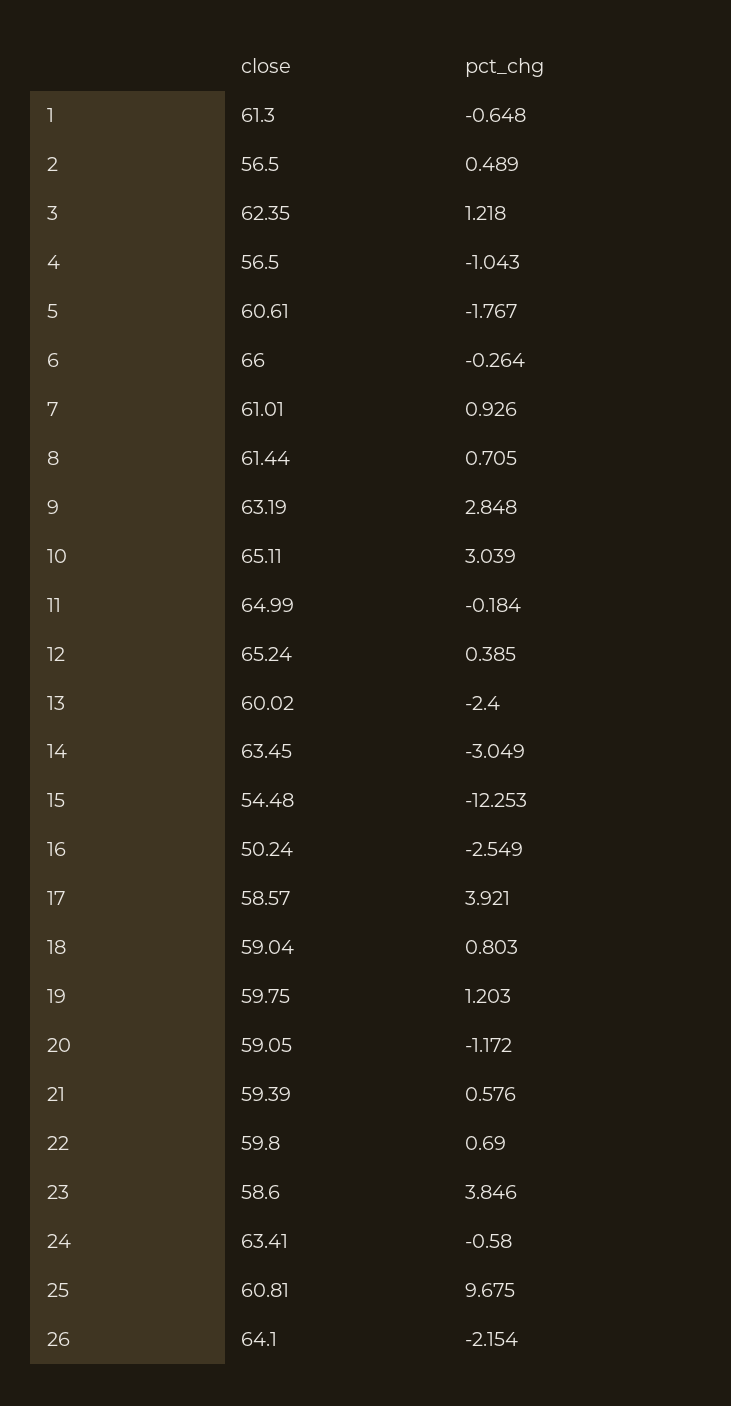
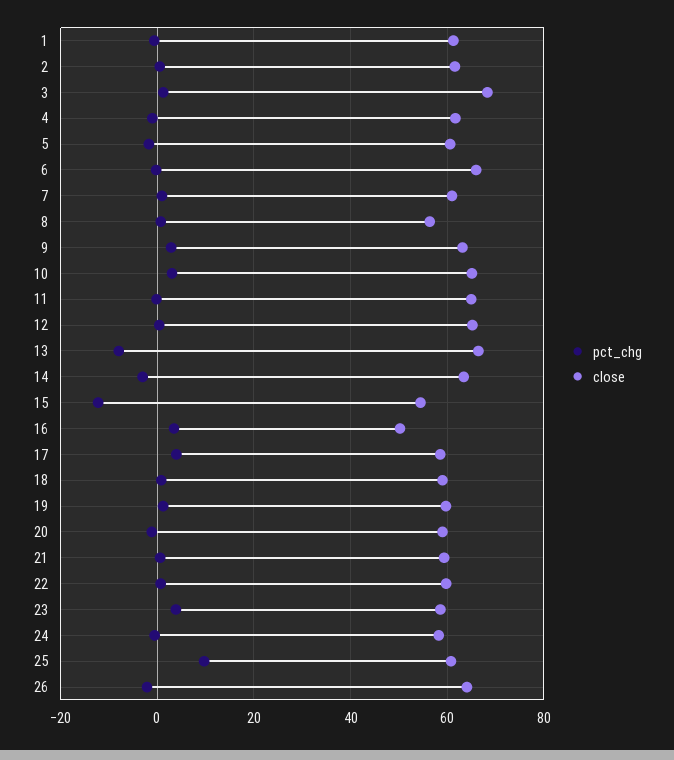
  {
    "close": {
      "1": 61.3,
-     "2": 56.5,
+     "2": 62,
-     "3": 62.35,
+     "3": 68,
-     "4": 56.5,
+     "4": 62,
      "5": 60.61,
      "6": 66,
      "7": 61.01,
-     "8": 61.44,
+     "8": 56,
      "9": 63.19,
      "10": 65.11,
      "11": 64.99,
      "12": 65.24,
-     "13": 60.02,
+     "13": 66,
      "14": 63.45,
      "15": 54.48,
      "16": 50.24,
      "17": 58.57,
      "18": 59.04,
      "19": 59.75,
      "20": 59.05,
      "21": 59.39,
      "22": 59.8,
      "23": 58.6,
-     "24": 63.41,
+     "24": 58,
      "25": 60.81,
      "26": 64.1
    },
    "pct_chg": {
      "1": -0.648,
      "2": 0.489,
      "3": 1.218,
      "4": -1.043,
      "5": -1.767,
      "6": -0.264,
      "7": 0.926,
      "8": 0.705,
      "9": 2.848,
      "10": 3.039,
      "11": -0.184,
      "12": 0.385,
-     "13": -2.4,
+     "13": -8,
      "14": -3.049,
      "15": -12.253,
-     "16": -2.549,
+     "16": 4,
      "17": 3.921,
      "18": 0.803,
      "19": 1.203,
      "20": -1.172,
      "21": 0.576,
      "22": 0.69,
      "23": 3.846,
      "24": -0.58,
      "25": 9.675,
      "26": -2.154
    }
  }

